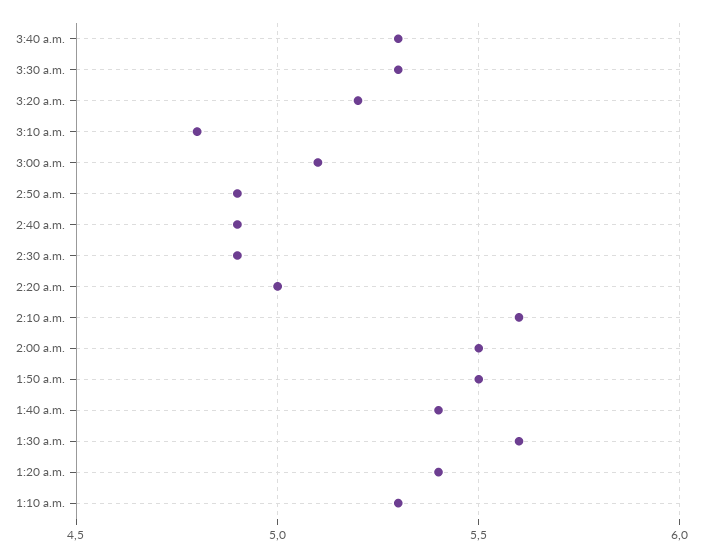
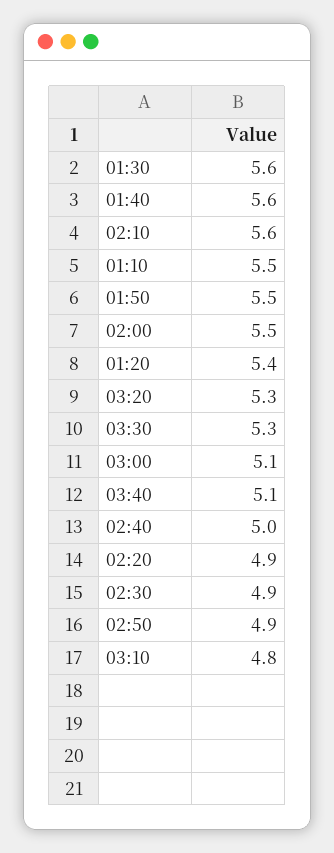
  {
-   "3:40 a.m.": 5.3,
+   "3:40 a.m.": 5.1,
    "3:30 a.m.": 5.3,
-   "3:20 a.m.": 5.2,
+   "3:20 a.m.": 5.3,
    "3:10 a.m.": 4.8,
    "3:00 a.m.": 5.1,
    "2:50 a.m.": 4.9,
-   "2:40 a.m.": 4.9,
+   "2:40 a.m.": 5,
    "2:30 a.m.": 4.9,
-   "2:20 a.m.": 5,
+   "2:20 a.m.": 4.9,
    "2:10 a.m.": 5.6,
    "2:00 a.m.": 5.5,
    "1:50 a.m.": 5.5,
-   "1:40 a.m.": 5.4,
+   "1:40 a.m.": 5.6,
    "1:30 a.m.": 5.6,
    "1:20 a.m.": 5.4,
-   "1:10 a.m.": 5.3
+   "1:10 a.m.": 5.5
  }

